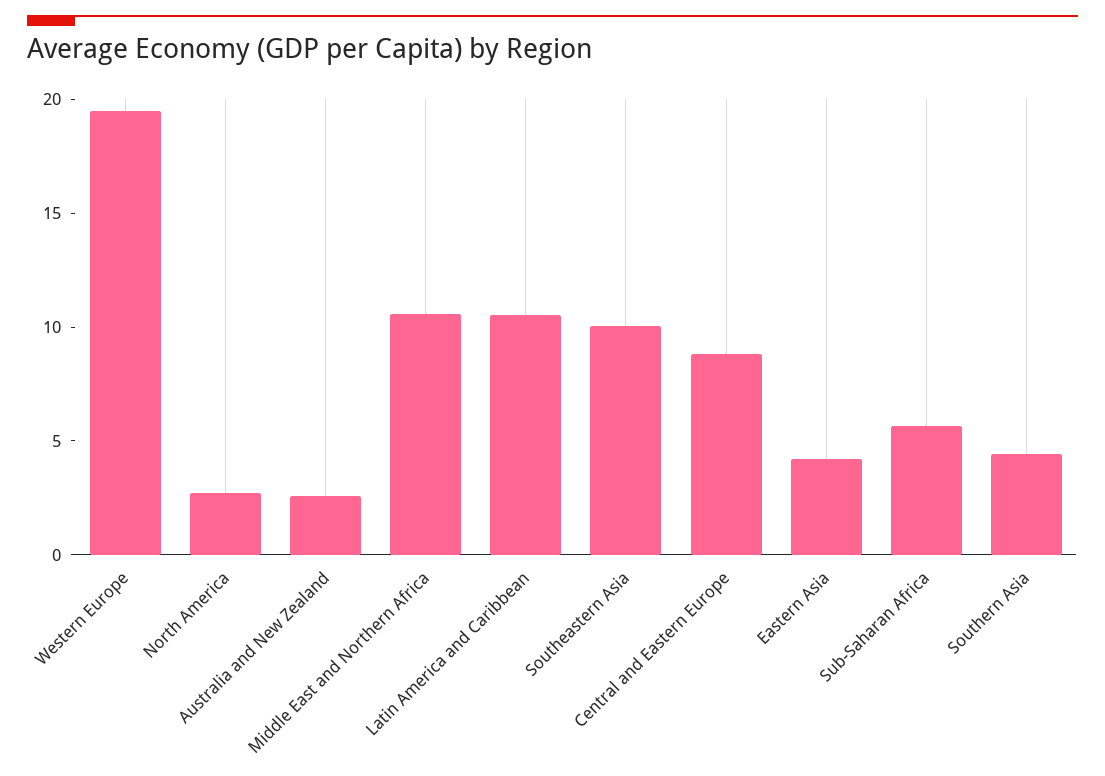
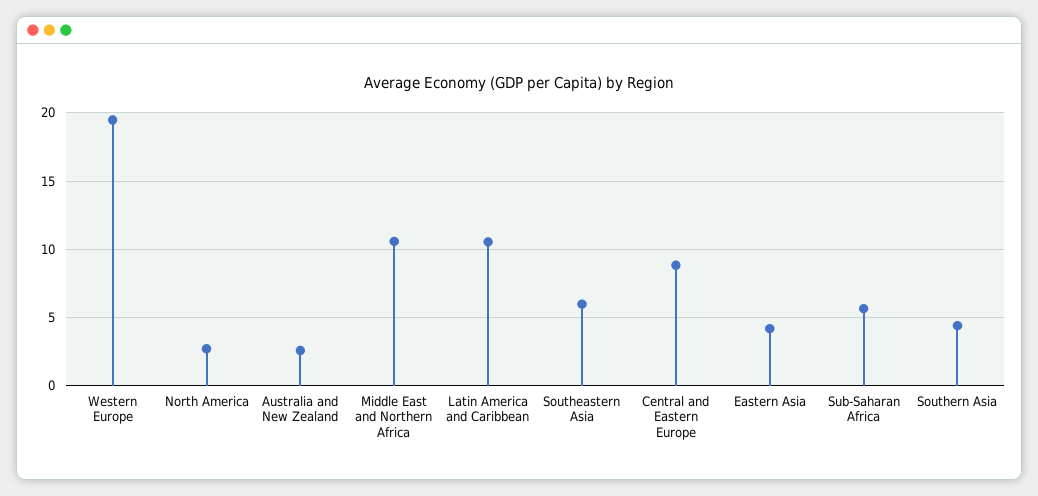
  {
    "Western Europe": 19.5,
    "North America": 2.5,
    "Australia and New Zealand": 2.5,
    "Middle East and Northern Africa": 10.5,
    "Latin America and Caribbean": 10.5,
-   "Southeastern Asia": 10,
+   "Southeastern Asia": 6,
    "Central and Eastern Europe": 9,
    "Eastern Asia": 4,
    "Sub-Saharan Africa": 5.5,
    "Southern Asia": 4.5
  }

